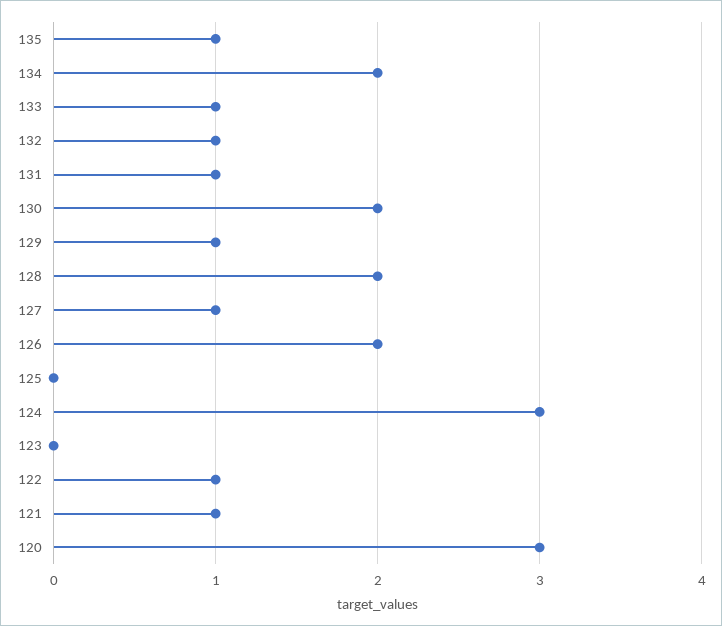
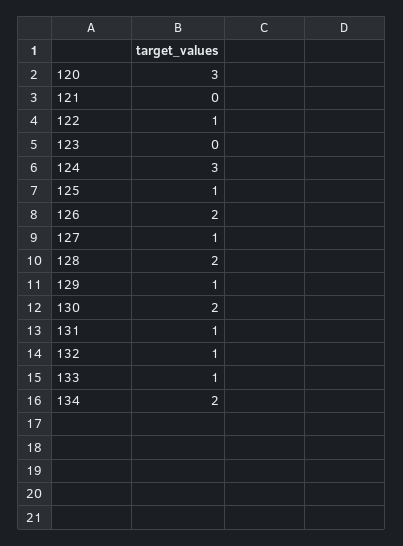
  {
-   "135": 1,
    "134": 2,
    "133": 1,
    "132": 1,
    "131": 1,
    "130": 2,
    "129": 1,
    "128": 2,
    "127": 1,
    "126": 2,
-   "125": 0,
+   "125": 1,
    "124": 3,
    "123": 0,
    "122": 1,
-   "121": 1,
+   "121": 0,
    "120": 3
  }

